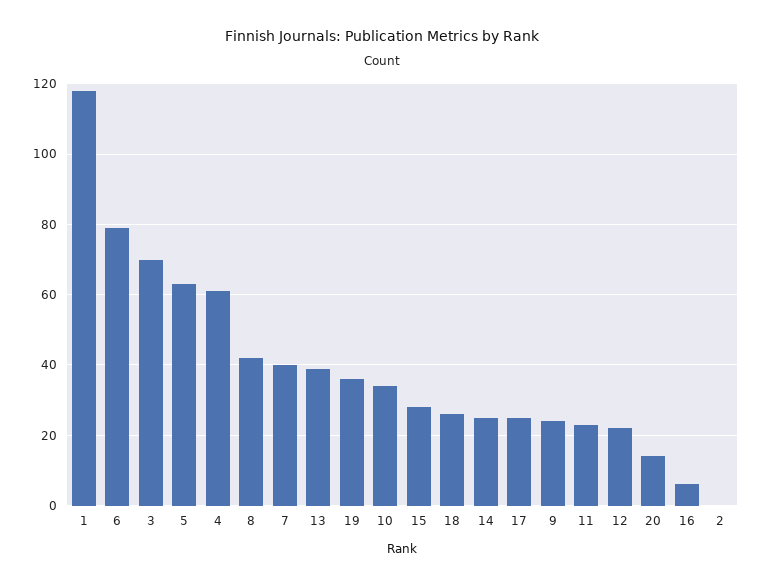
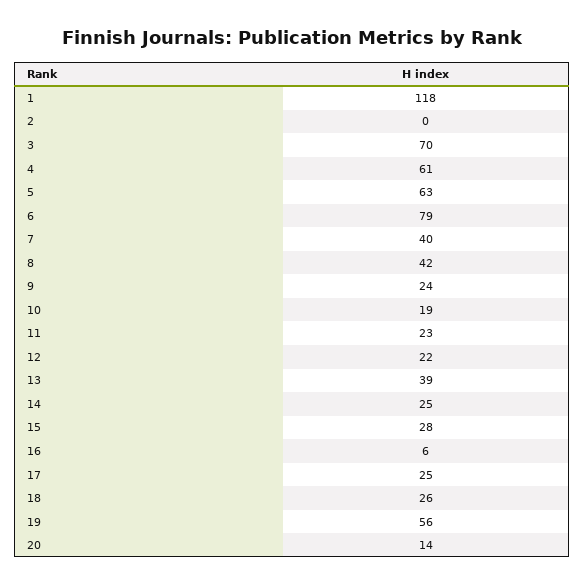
  {
    "1": 118,
    "6": 79,
    "3": 70,
    "5": 63,
    "4": 61,
    "8": 42,
    "7": 40,
    "13": 39,
-   "19": 35,
+   "19": 56,
-   "10": 35,
+   "10": 19,
    "15": 28,
    "18": 26,
    "14": 25,
    "17": 25,
    "9": 24,
    "11": 23,
    "12": 22,
    "20": 14,
    "16": 6,
    "2": 0
  }

